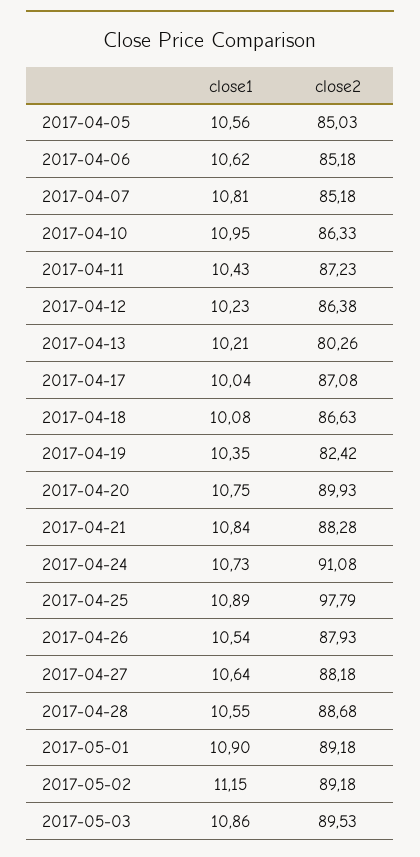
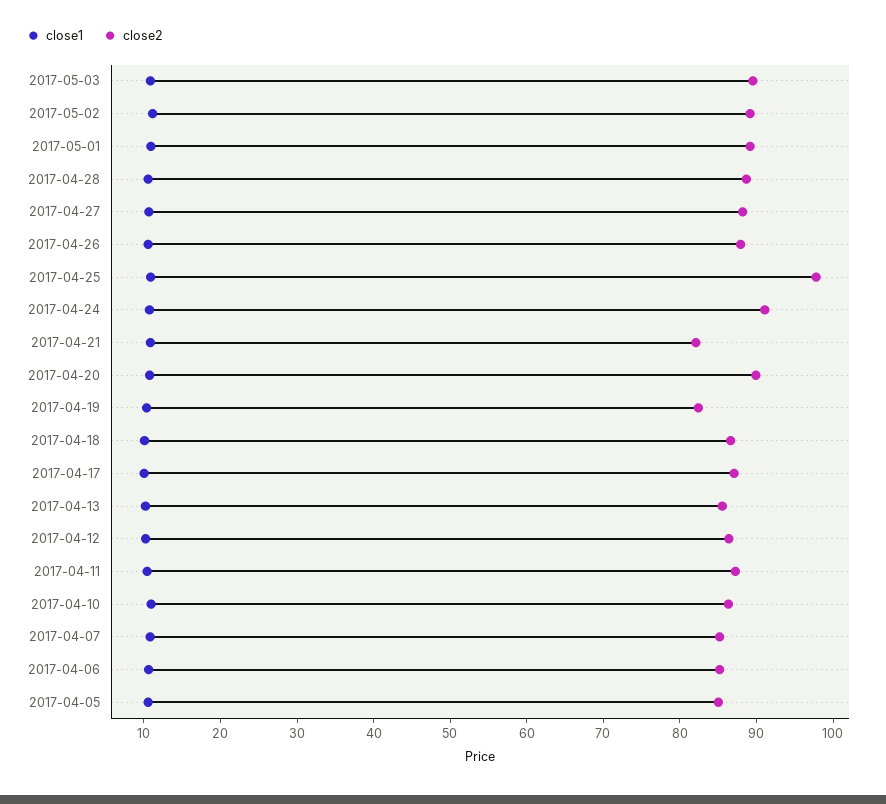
  {
    "close1": {
      "2017-04-05": 10.56,
      "2017-04-06": 10.62,
      "2017-04-07": 10.81,
      "2017-04-10": 10.95,
      "2017-04-11": 10.43,
      "2017-04-12": 10.23,
      "2017-04-13": 10.21,
      "2017-04-17": 10.04,
      "2017-04-18": 10.08,
      "2017-04-19": 10.35,
      "2017-04-20": 10.75,
      "2017-04-21": 10.84,
      "2017-04-24": 10.73,
      "2017-04-25": 10.89,
      "2017-04-26": 10.54,
      "2017-04-27": 10.64,
      "2017-04-28": 10.55,
      "2017-05-01": 10.9,
      "2017-05-02": 11.15,
      "2017-05-03": 10.86
    },
    "close2": {
      "2017-04-05": 85.03,
      "2017-04-06": 85.18,
      "2017-04-07": 85.18,
      "2017-04-10": 86.33,
      "2017-04-11": 87.23,
      "2017-04-12": 86.38,
-     "2017-04-13": 80.26,
+     "2017-04-13": 86,
      "2017-04-17": 87.08,
      "2017-04-18": 86.63,
      "2017-04-19": 82.42,
      "2017-04-20": 89.93,
-     "2017-04-21": 88.28,
+     "2017-04-21": 82,
      "2017-04-24": 91.08,
      "2017-04-25": 97.79,
      "2017-04-26": 87.93,
      "2017-04-27": 88.18,
      "2017-04-28": 88.68,
      "2017-05-01": 89.18,
      "2017-05-02": 89.18,
      "2017-05-03": 89.53
    }
  }

